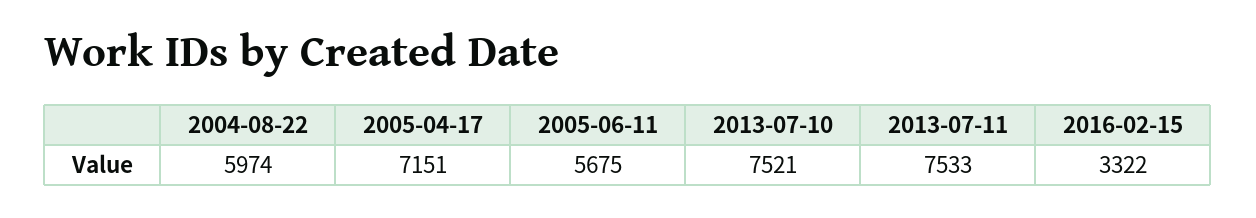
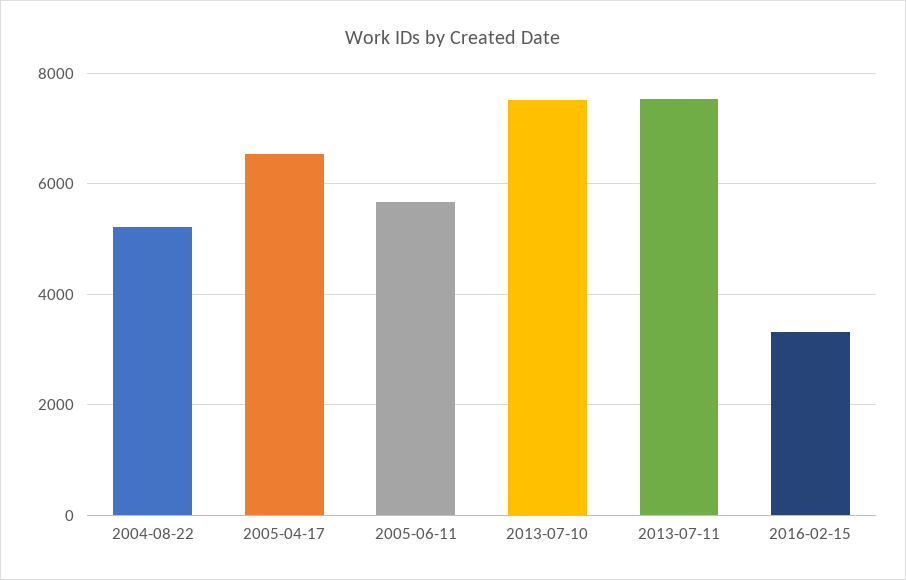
  {
-   "2004-08-22": 5974,
+   "2004-08-22": 5200,
-   "2005-04-17": 7151,
+   "2005-04-17": 6600,
    "2005-06-11": 5675,
    "2013-07-10": 7521,
    "2013-07-11": 7533,
    "2016-02-15": 3322
  }

